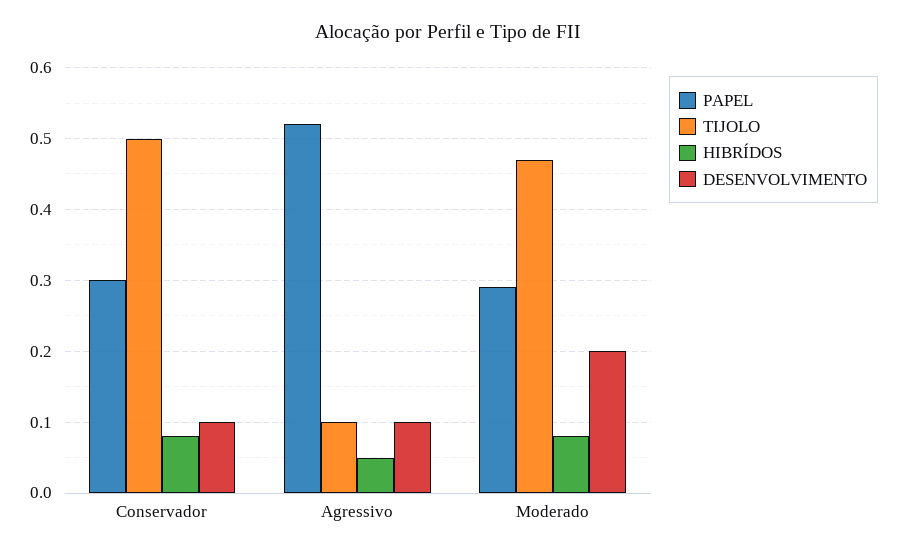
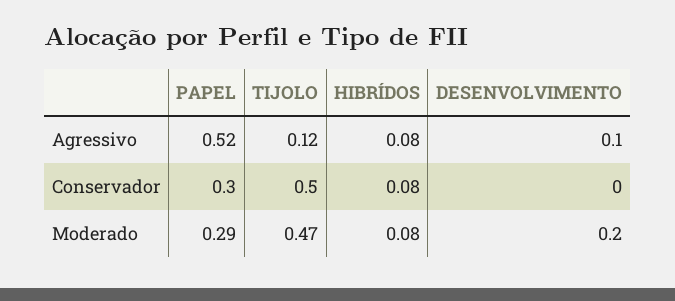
  {
    "PAPEL": {
      "Conservador": 0.3,
      "Agressivo": 0.52,
      "Moderado": 0.29
    },
    "TIJOLO": {
      "Conservador": 0.5,
-     "Agressivo": 0.1,
+     "Agressivo": 0.12,
      "Moderado": 0.47
    },
    "HIBRÍDOS": {
      "Conservador": 0.08,
-     "Agressivo": 0.05,
+     "Agressivo": 0.08,
      "Moderado": 0.08
    },
    "DESENVOLVIMENTO": {
-     "Conservador": 0.1,
+     "Conservador": 0,
      "Agressivo": 0.1,
      "Moderado": 0.2
    }
  }

